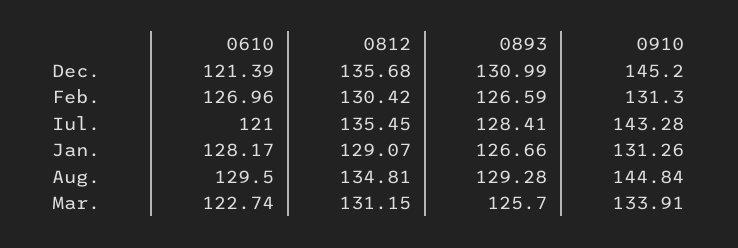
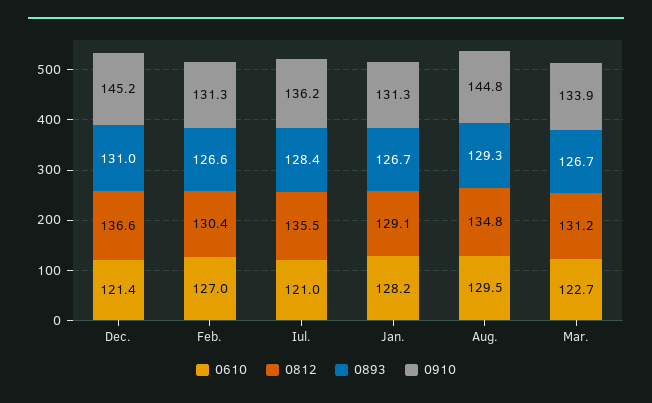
  {
    "0610": {
      "Dec.": 121.39,
      "Feb.": 126.96,
      "Iul.": 121,
      "Jan.": 128.17,
      "Aug.": 129.5,
      "Mar.": 122.74
    },
    "0812": {
-     "Dec.": 135.68,
+     "Dec.": 136.6,
      "Feb.": 130.42,
      "Iul.": 135.45,
      "Jan.": 129.07,
      "Aug.": 134.81,
      "Mar.": 131.15
    },
    "0893": {
      "Dec.": 130.99,
      "Feb.": 126.59,
      "Iul.": 128.41,
      "Jan.": 126.66,
      "Aug.": 129.28,
-     "Mar.": 125.7
+     "Mar.": 126.7
    },
    "0910": {
      "Dec.": 145.2,
      "Feb.": 131.3,
-     "Iul.": 143.28,
+     "Iul.": 136.2,
      "Jan.": 131.26,
      "Aug.": 144.84,
      "Mar.": 133.91
    }
  }

